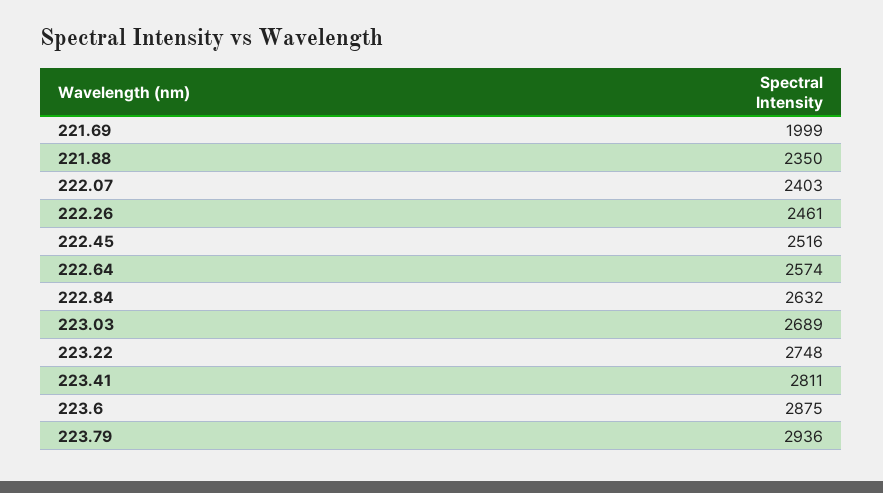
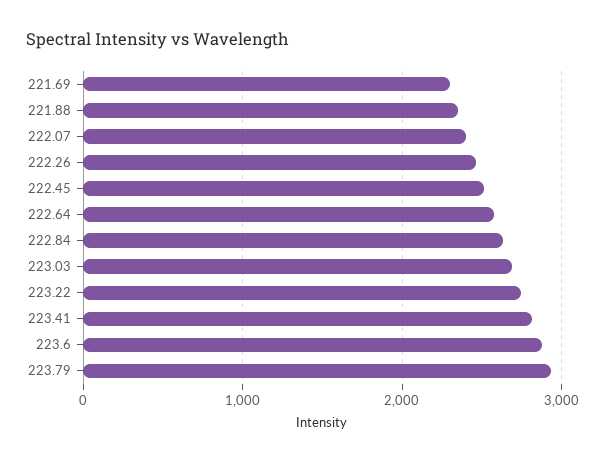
  {
-   "221.69": 1999,
+   "221.69": 2300,
    "221.88": 2350,
    "222.07": 2403,
    "222.26": 2461,
    "222.45": 2516,
    "222.64": 2574,
    "222.84": 2632,
    "223.03": 2689,
    "223.22": 2748,
    "223.41": 2811,
    "223.6": 2875,
    "223.79": 2936
  }

